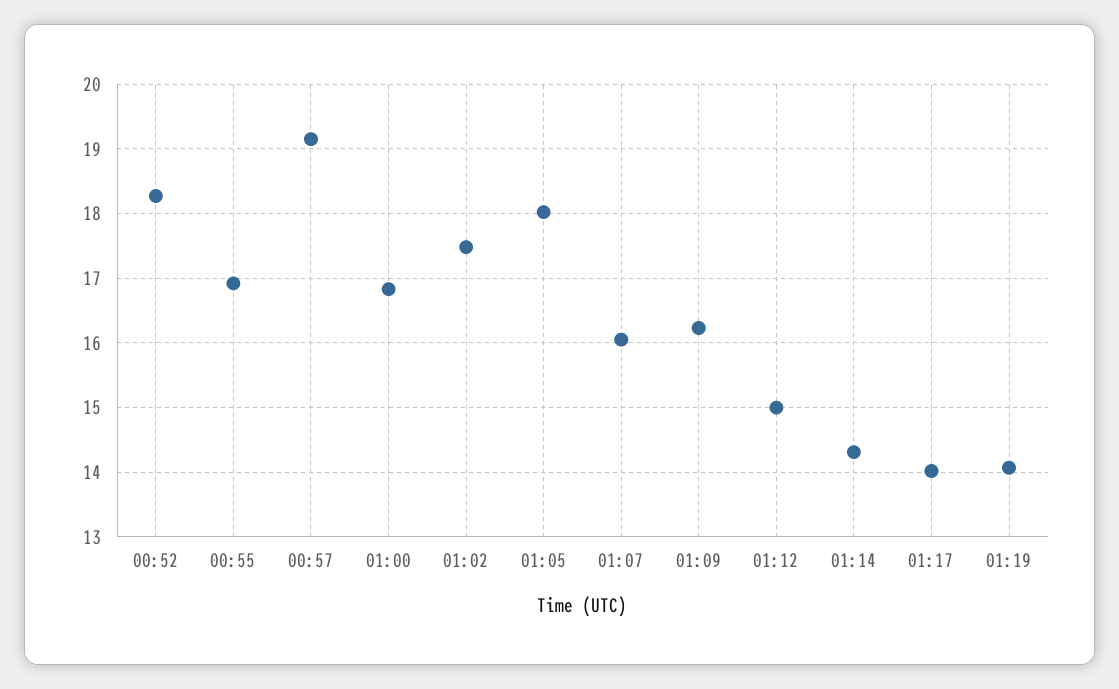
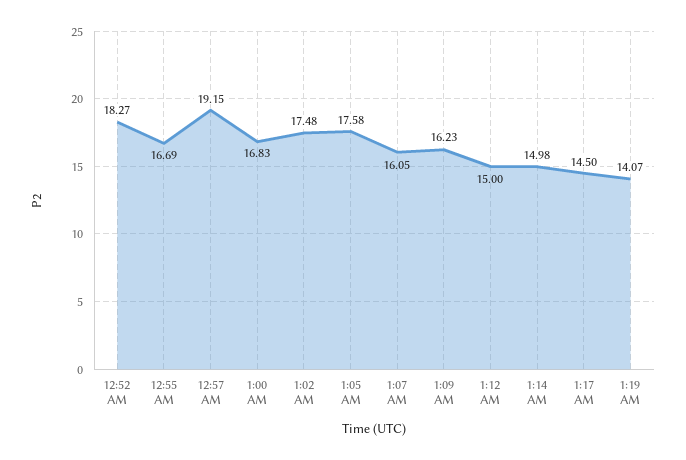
  {
    "00:52": 18.27,
-   "00:55": 16.9,
+   "00:55": 16.69,
    "00:57": 19.15,
    "01:00": 16.83,
    "01:02": 17.48,
-   "01:05": 18,
+   "01:05": 17.58,
    "01:07": 16.05,
    "01:09": 16.23,
    "01:12": 15,
-   "01:14": 14.3,
+   "01:14": 14.98,
-   "01:17": 14,
+   "01:17": 14.5,
    "01:19": 14.07
  }

